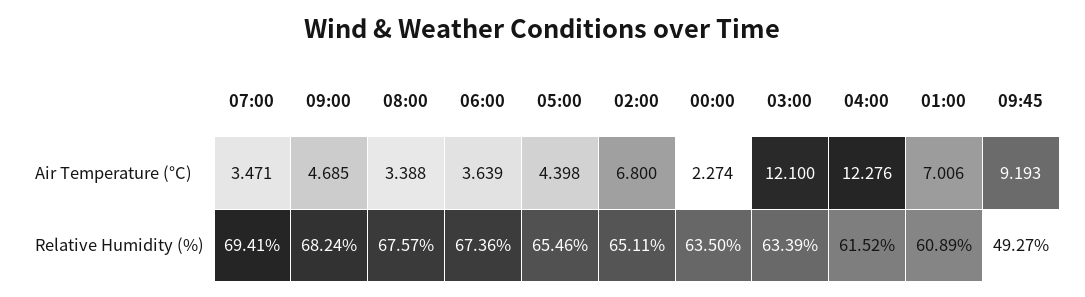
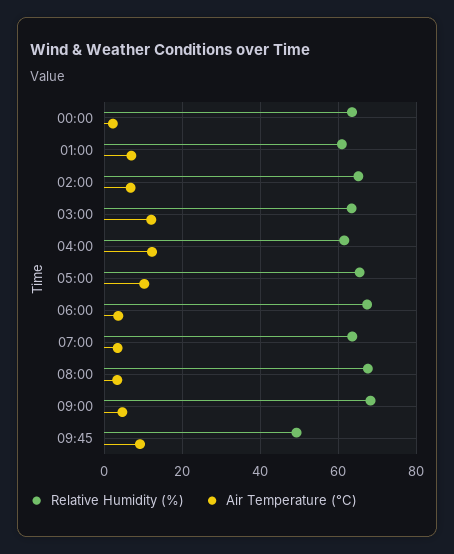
  {
    "Air Temperature (°C)": {
      "07:00": 3.471,
      "09:00": 4.685,
      "08:00": 3.388,
      "06:00": 3.639,
-     "05:00": 4.398,
+     "05:00": 10,
      "02:00": 6.8,
      "00:00": 2.274,
      "03:00": 12.1,
      "04:00": 12.276,
      "01:00": 7.006,
      "09:45": 9.193
    },
    "Relative Humidity (%)": {
-     "07:00": 69.41,
+     "07:00": 64,
      "09:00": 68.24,
      "08:00": 67.57,
      "06:00": 67.36,
      "05:00": 65.46,
      "02:00": 65.11,
      "00:00": 63.5,
      "03:00": 63.39,
      "04:00": 61.52,
      "01:00": 60.89,
      "09:45": 49.27
    }
  }

